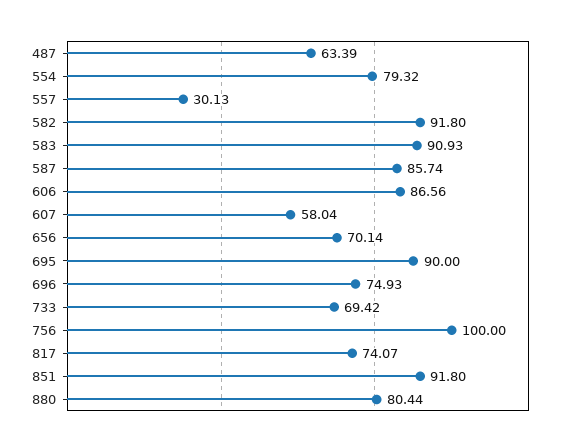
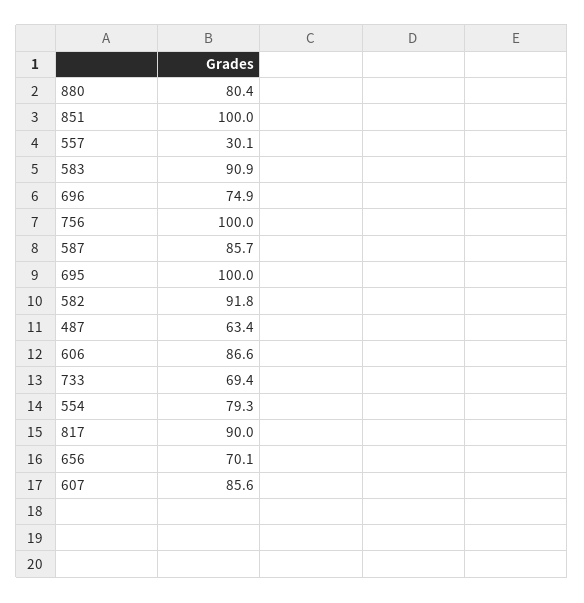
  {
    "487": 63.39,
    "554": 79.32,
    "557": 30.13,
    "582": 91.8,
    "583": 90.93,
    "587": 85.74,
    "606": 86.56,
-   "607": 58.04,
+   "607": 85.6,
    "656": 70.14,
-   "695": 90,
+   "695": 100,
    "696": 74.93,
    "733": 69.42,
    "756": 100,
-   "817": 74.07,
+   "817": 90,
-   "851": 91.8,
+   "851": 100,
    "880": 80.44
  }

